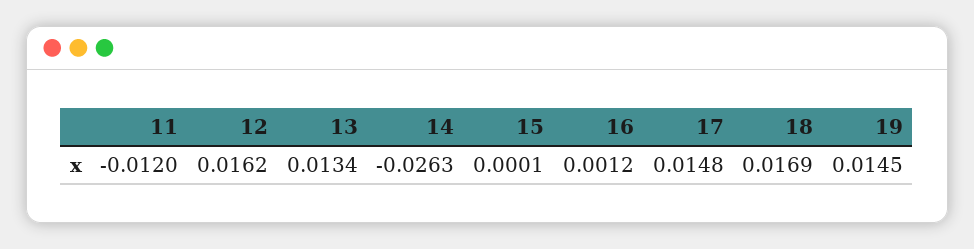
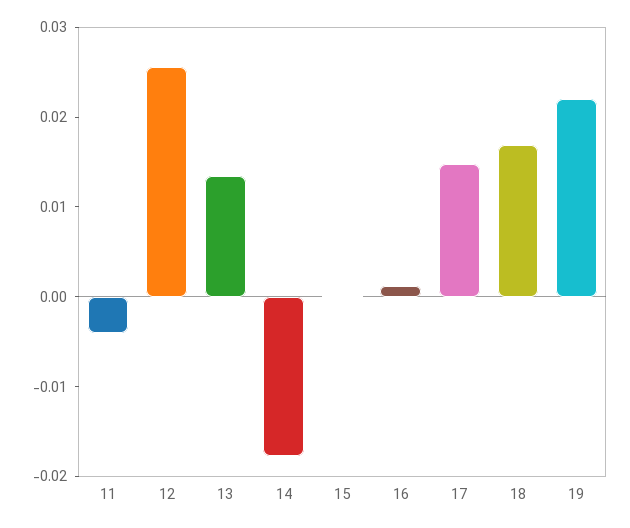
  {
-   "11": -0.012,
+   "11": -0.004,
-   "12": 0.0162,
+   "12": 0.026,
    "13": 0.0134,
-   "14": -0.0263,
+   "14": -0.018,
    "15": 0.0001,
    "16": 0.0012,
    "17": 0.0148,
    "18": 0.0169,
-   "19": 0.0145
+   "19": 0.022
  }

